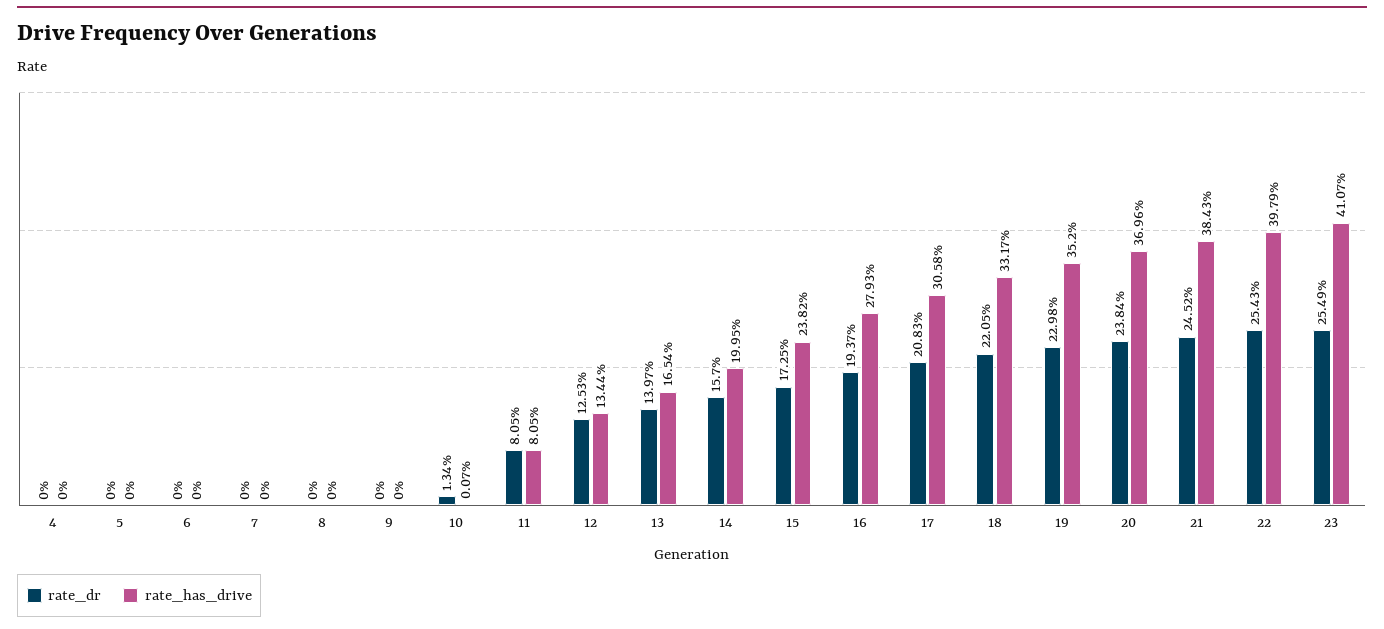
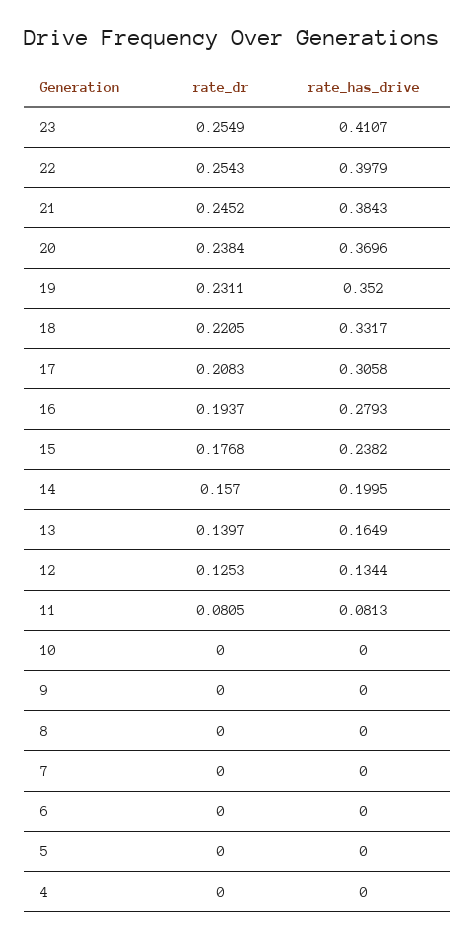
  {
    "rate_dr": {
      "4": 0,
      "5": 0,
      "6": 0,
      "7": 0,
      "8": 0,
      "9": 0,
-     "10": 0.0134,
+     "10": 0,
      "11": 0.0805,
      "12": 0.1253,
      "13": 0.1397,
      "14": 0.157,
-     "15": 0.1725,
+     "15": 0.1768,
      "16": 0.1937,
      "17": 0.2083,
      "18": 0.2205,
-     "19": 0.2298,
+     "19": 0.2311,
      "20": 0.2384,
      "21": 0.2452,
      "22": 0.2543,
      "23": 0.2549
    },
    "rate_has_drive": {
      "4": 0,
      "5": 0,
      "6": 0,
      "7": 0,
      "8": 0,
      "9": 0,
-     "10": 0.0007,
+     "10": 0,
-     "11": 0.0805,
+     "11": 0.0813,
      "12": 0.1344,
-     "13": 0.1654,
+     "13": 0.1649,
      "14": 0.1995,
      "15": 0.2382,
      "16": 0.2793,
      "17": 0.3058,
      "18": 0.3317,
      "19": 0.352,
      "20": 0.3696,
      "21": 0.3843,
      "22": 0.3979,
      "23": 0.4107
    }
  }

